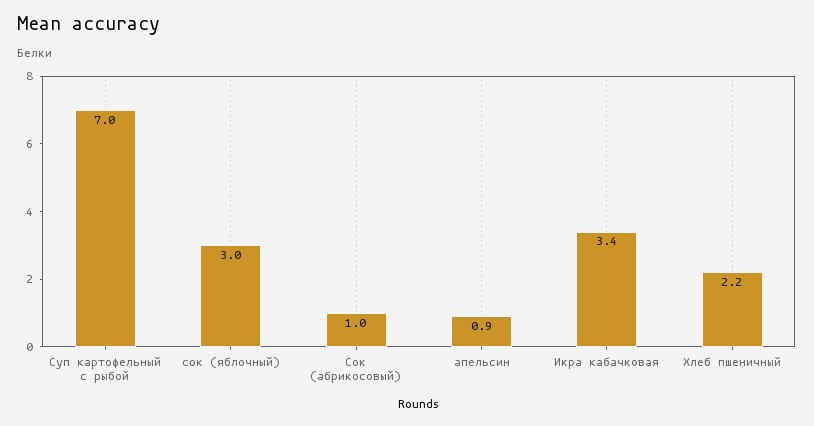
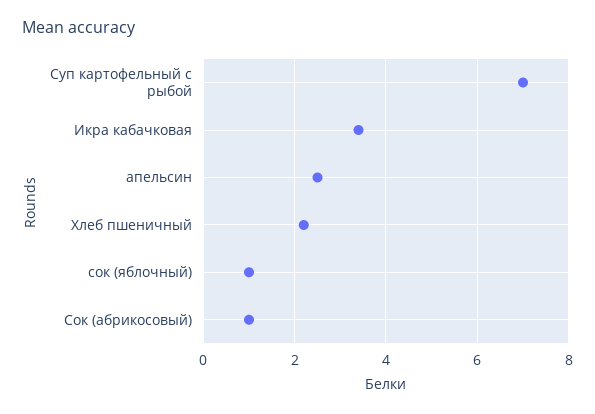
  {
    "Суп картофельный с рыбой": 7,
-   "сок (яблочный)": 3,
+   "сок (яблочный)": 1,
    "Сок (абрикосовый)": 1,
-   "апельсин": 0.9,
+   "апельсин": 2.5,
    "Икра кабачковая": 3.4,
    "Хлеб пшеничный": 2.2
  }

